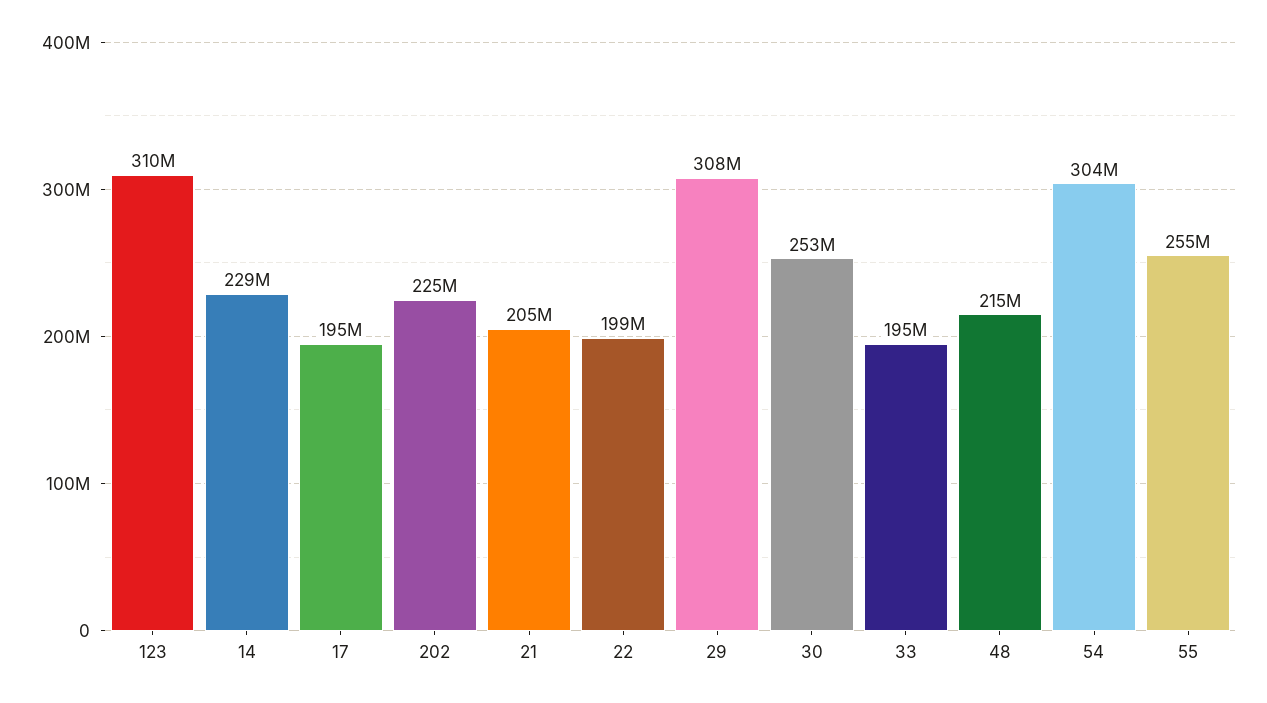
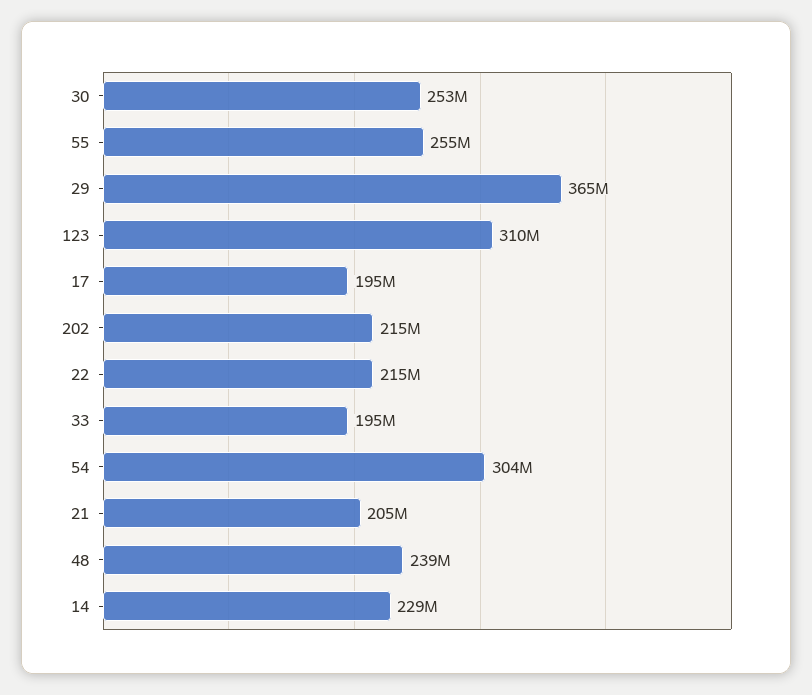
  {
    "123": 310000000,
    "14": 229000000,
    "17": 195000000,
-   "202": 225000000,
+   "202": 215000000,
    "21": 205000000,
-   "22": 199000000,
+   "22": 215000000,
-   "29": 308000000,
+   "29": 365000000,
    "30": 253000000,
    "33": 195000000,
-   "48": 215000000,
+   "48": 239000000,
    "54": 304000000,
    "55": 255000000
  }

